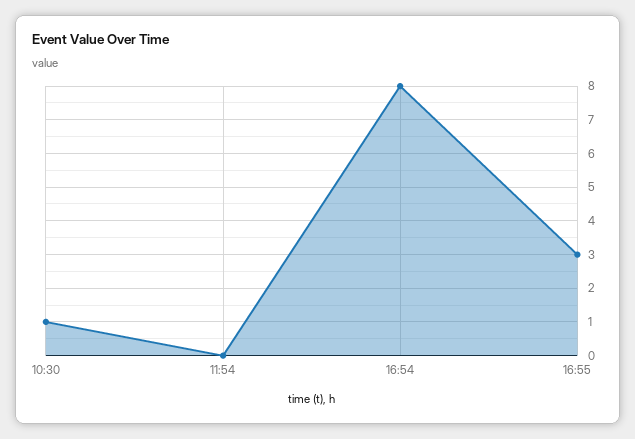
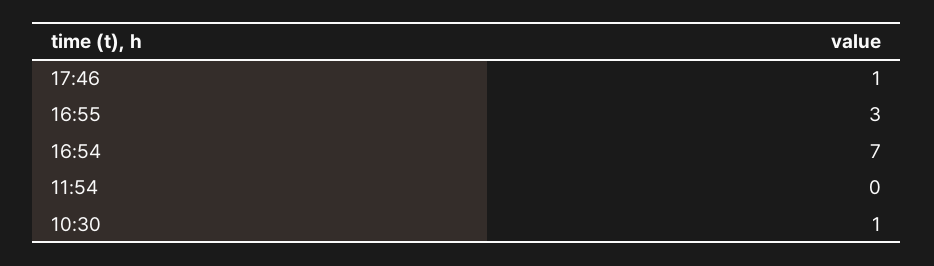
  {
    "10:30": 1,
    "11:54": 0,
-   "16:54": 8,
+   "16:54": 7,
-   "16:55": 3
+   "16:55": 3,
+   "17:46": 1
  }

